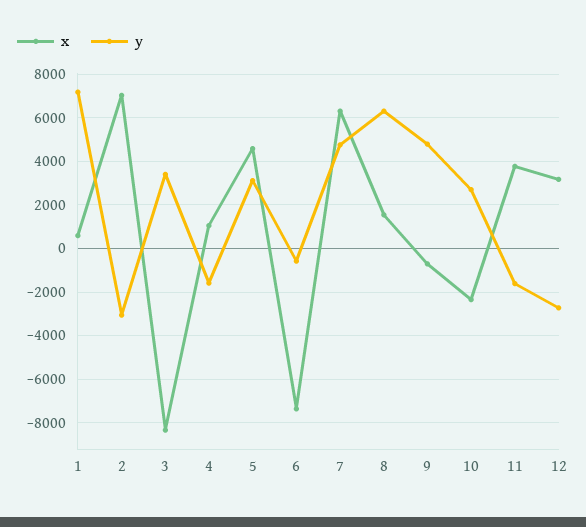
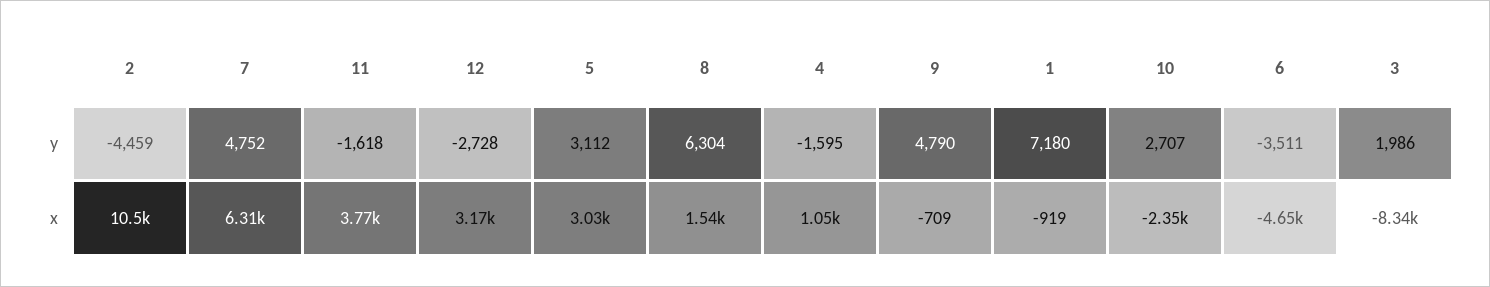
  {
    "x": {
-     "1": 500,
+     "1": -919,
-     "2": 7000,
+     "2": 10500,
      "3": -8340,
      "4": 1050,
-     "5": 4500,
+     "5": 3030,
-     "6": -7500,
+     "6": -4650,
      "7": 6310,
      "8": 1540,
      "9": -709,
      "10": -2350,
      "11": 3770,
      "12": 3170
    },
    "y": {
      "1": 7180,
-     "2": -3000,
+     "2": -4459,
-     "3": 3500,
+     "3": 1986,
      "4": -1595,
      "5": 3112,
-     "6": -500,
+     "6": -3511,
      "7": 4752,
      "8": 6304,
      "9": 4790,
      "10": 2707,
      "11": -1618,
      "12": -2728
    }
  }

